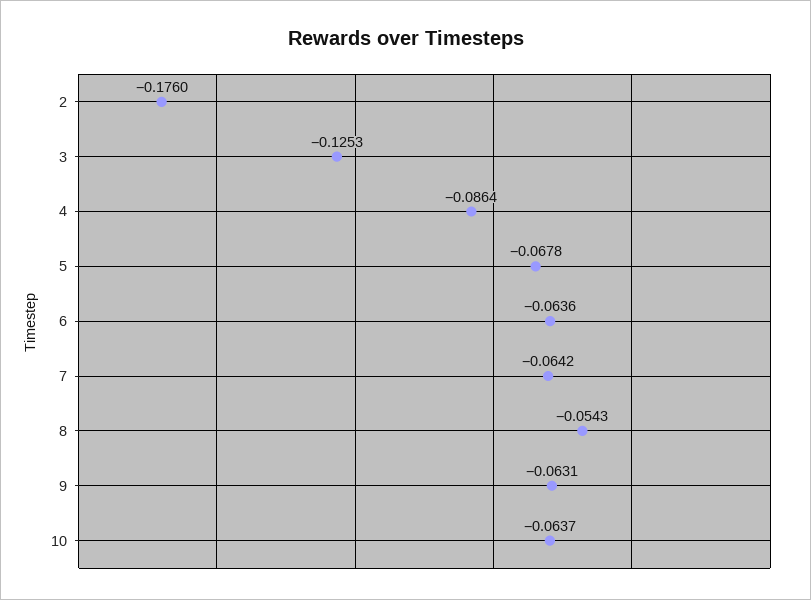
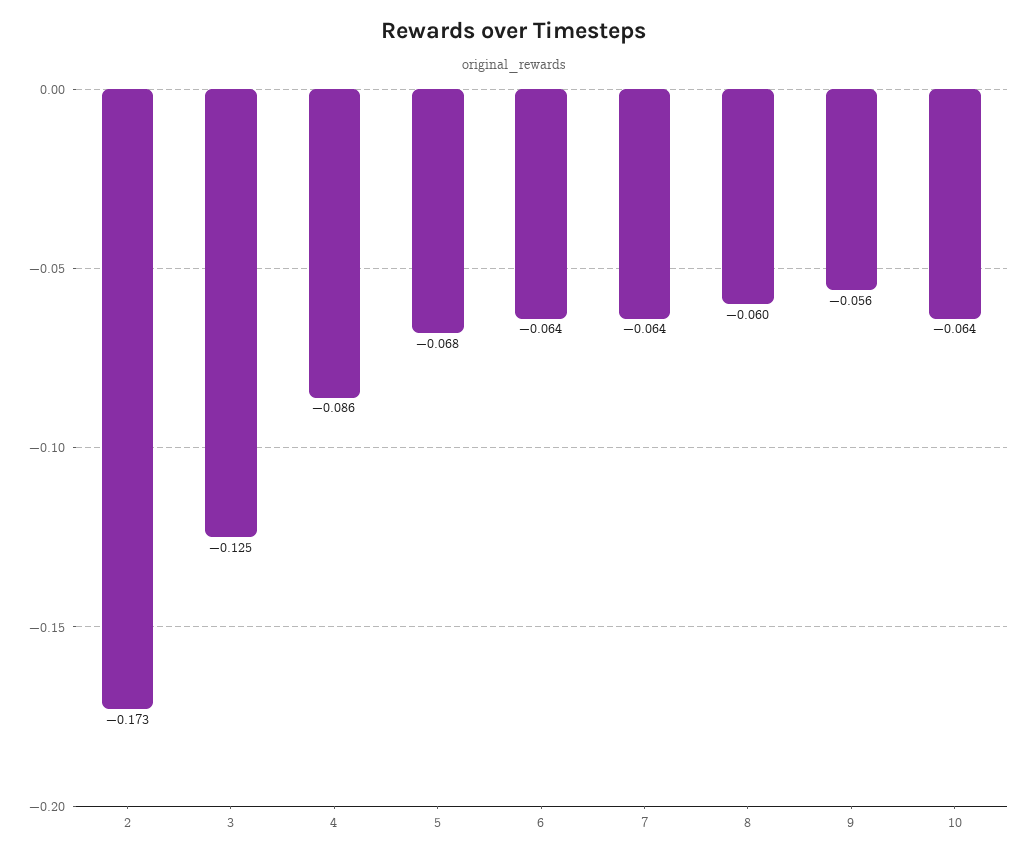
  {
-   "2": -0.176,
+   "2": -0.173,
    "3": -0.1253,
    "4": -0.0864,
    "5": -0.0678,
    "6": -0.0636,
    "7": -0.0642,
-   "8": -0.0543,
+   "8": -0.06,
-   "9": -0.0631,
+   "9": -0.056,
    "10": -0.0637
  }

